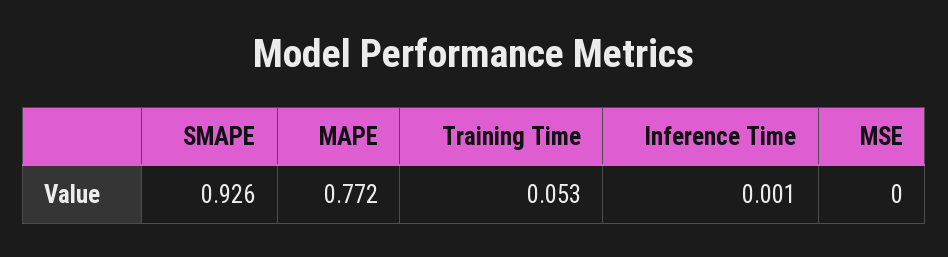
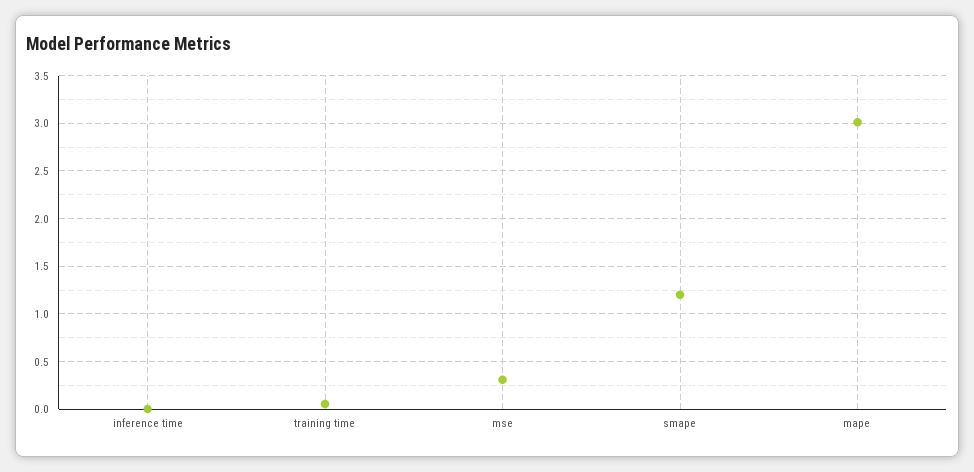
  {
-   "SMAPE": 0.926,
+   "SMAPE": 1.2,
-   "MAPE": 0.772,
+   "MAPE": 3,
    "Training Time": 0.053,
    "Inference Time": 0.001,
-   "MSE": 0
+   "MSE": 0.3
  }

